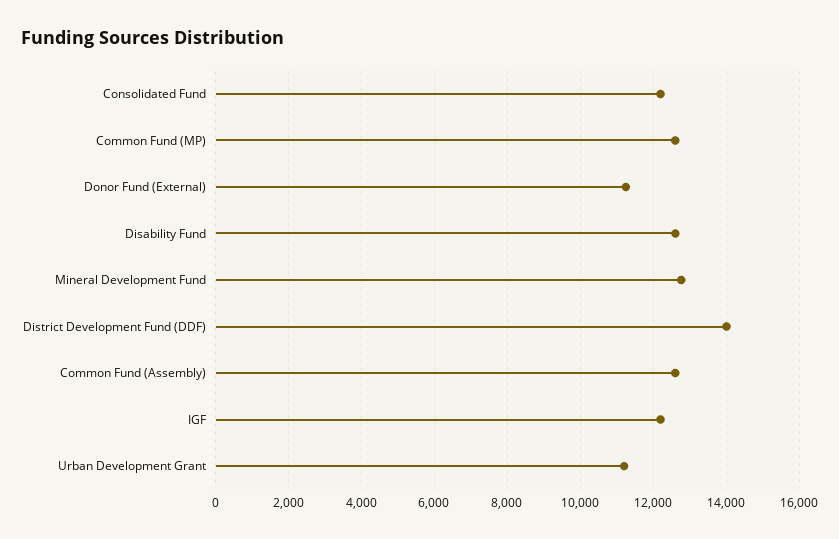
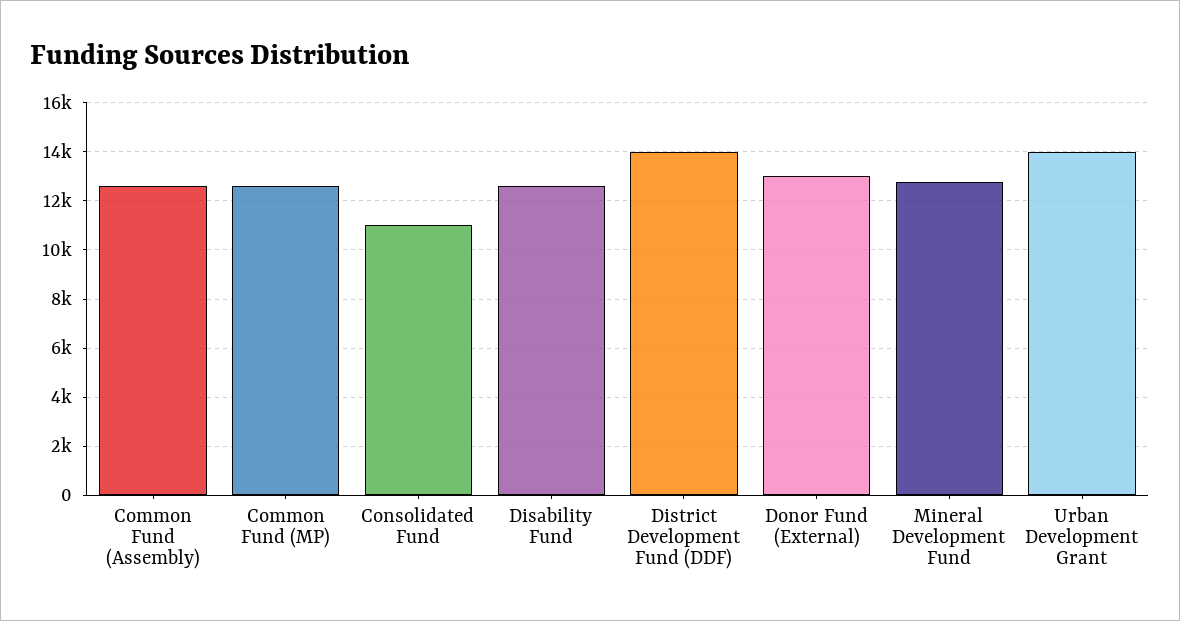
  {
-   "Consolidated Fund": 12200,
+   "Consolidated Fund": 11000,
    "Common Fund (MP)": 12600,
-   "Donor Fund (External)": 11200,
+   "Donor Fund (External)": 13000,
    "Disability Fund": 12600,
    "Mineral Development Fund": 12800,
    "District Development Fund (DDF)": 14000,
    "Common Fund (Assembly)": 12600,
-   "IGF": 12200,
-   "Urban Development Grant": 11200
+   "Urban Development Grant": 14000
  }

